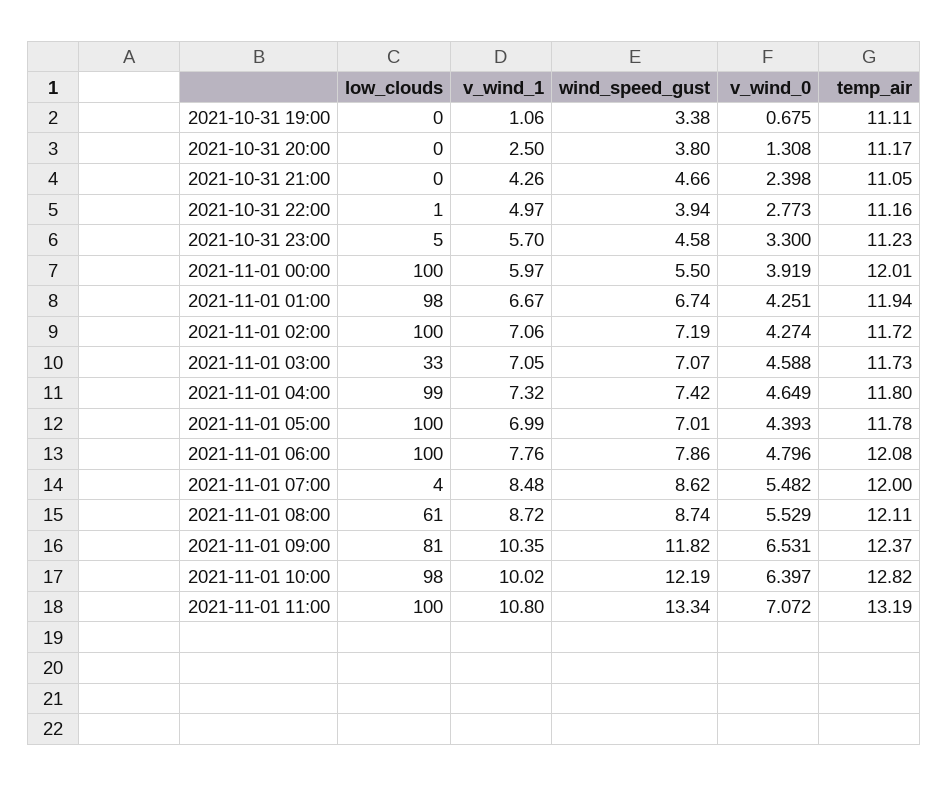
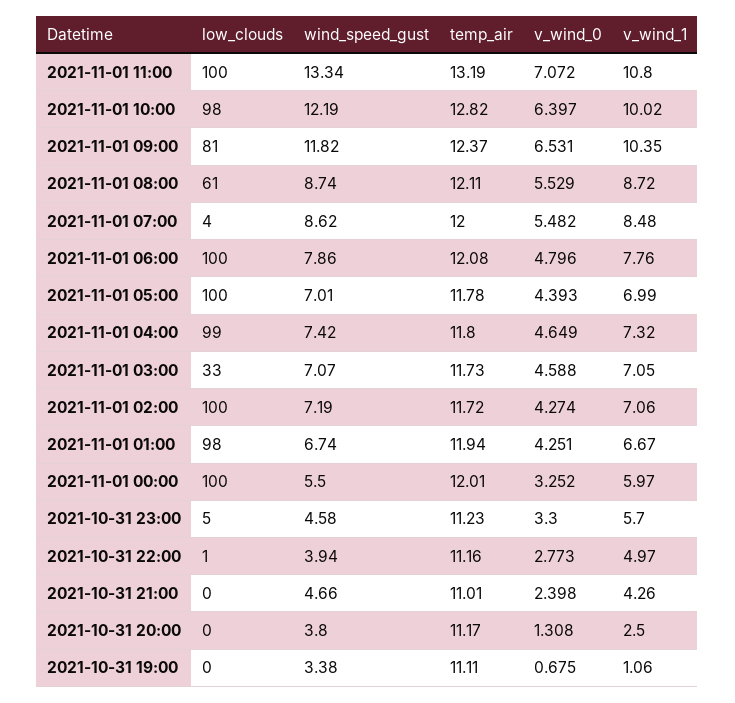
  {
    "low_clouds": {
      "2021-10-31 19:00": 0,
      "2021-10-31 20:00": 0,
      "2021-10-31 21:00": 0,
      "2021-10-31 22:00": 1,
      "2021-10-31 23:00": 5,
      "2021-11-01 00:00": 100,
      "2021-11-01 01:00": 98,
      "2021-11-01 02:00": 100,
      "2021-11-01 03:00": 33,
      "2021-11-01 04:00": 99,
      "2021-11-01 05:00": 100,
      "2021-11-01 06:00": 100,
      "2021-11-01 07:00": 4,
      "2021-11-01 08:00": 61,
      "2021-11-01 09:00": 81,
      "2021-11-01 10:00": 98,
      "2021-11-01 11:00": 100
    },
    "v_wind_1": {
      "2021-10-31 19:00": 1.06,
      "2021-10-31 20:00": 2.5,
      "2021-10-31 21:00": 4.26,
      "2021-10-31 22:00": 4.97,
      "2021-10-31 23:00": 5.7,
      "2021-11-01 00:00": 5.97,
      "2021-11-01 01:00": 6.67,
      "2021-11-01 02:00": 7.06,
      "2021-11-01 03:00": 7.05,
      "2021-11-01 04:00": 7.32,
      "2021-11-01 05:00": 6.99,
      "2021-11-01 06:00": 7.76,
      "2021-11-01 07:00": 8.48,
      "2021-11-01 08:00": 8.72,
      "2021-11-01 09:00": 10.35,
      "2021-11-01 10:00": 10.02,
      "2021-11-01 11:00": 10.8
    },
    "wind_speed_gust": {
      "2021-10-31 19:00": 3.38,
      "2021-10-31 20:00": 3.8,
      "2021-10-31 21:00": 4.66,
      "2021-10-31 22:00": 3.94,
      "2021-10-31 23:00": 4.58,
      "2021-11-01 00:00": 5.5,
      "2021-11-01 01:00": 6.74,
      "2021-11-01 02:00": 7.19,
      "2021-11-01 03:00": 7.07,
      "2021-11-01 04:00": 7.42,
      "2021-11-01 05:00": 7.01,
      "2021-11-01 06:00": 7.86,
      "2021-11-01 07:00": 8.62,
      "2021-11-01 08:00": 8.74,
      "2021-11-01 09:00": 11.82,
      "2021-11-01 10:00": 12.19,
      "2021-11-01 11:00": 13.34
    },
    "v_wind_0": {
      "2021-10-31 19:00": 0.675,
      "2021-10-31 20:00": 1.308,
      "2021-10-31 21:00": 2.398,
      "2021-10-31 22:00": 2.773,
      "2021-10-31 23:00": 3.3,
-     "2021-11-01 00:00": 3.919,
+     "2021-11-01 00:00": 3.252,
      "2021-11-01 01:00": 4.251,
      "2021-11-01 02:00": 4.274,
      "2021-11-01 03:00": 4.588,
      "2021-11-01 04:00": 4.649,
      "2021-11-01 05:00": 4.393,
      "2021-11-01 06:00": 4.796,
      "2021-11-01 07:00": 5.482,
      "2021-11-01 08:00": 5.529,
      "2021-11-01 09:00": 6.531,
      "2021-11-01 10:00": 6.397,
      "2021-11-01 11:00": 7.072
    },
    "temp_air": {
      "2021-10-31 19:00": 11.11,
      "2021-10-31 20:00": 11.17,
-     "2021-10-31 21:00": 11.05,
+     "2021-10-31 21:00": 11.01,
      "2021-10-31 22:00": 11.16,
      "2021-10-31 23:00": 11.23,
      "2021-11-01 00:00": 12.01,
      "2021-11-01 01:00": 11.94,
      "2021-11-01 02:00": 11.72,
      "2021-11-01 03:00": 11.73,
      "2021-11-01 04:00": 11.8,
      "2021-11-01 05:00": 11.78,
      "2021-11-01 06:00": 12.08,
      "2021-11-01 07:00": 12,
      "2021-11-01 08:00": 12.11,
      "2021-11-01 09:00": 12.37,
      "2021-11-01 10:00": 12.82,
      "2021-11-01 11:00": 13.19
    }
  }

